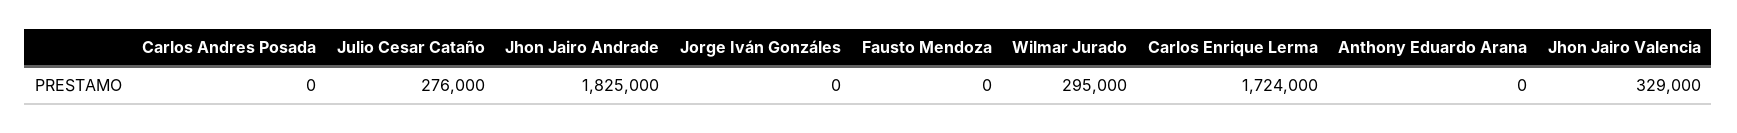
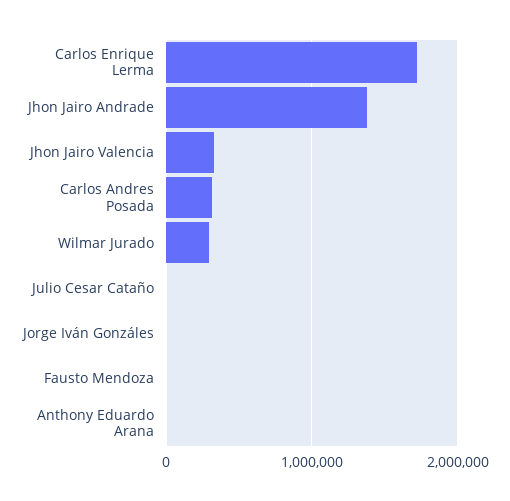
  {
-   "Carlos Andres Posada": 0,
+   "Carlos Andres Posada": 300000,
-   "Julio Cesar Cataño": 276000,
+   "Julio Cesar Cataño": 0,
-   "Jhon Jairo Andrade": 1825000,
+   "Jhon Jairo Andrade": 1400000,
    "Jorge Iván Gonzáles": 0,
    "Fausto Mendoza": 0,
    "Wilmar Jurado": 295000,
    "Carlos Enrique Lerma": 1724000,
    "Anthony Eduardo Arana": 0,
    "Jhon Jairo Valencia": 329000
  }

